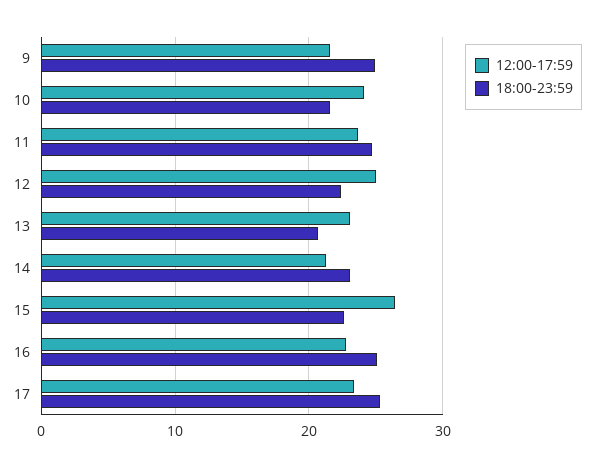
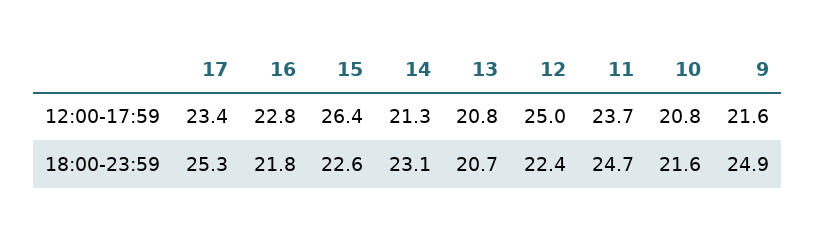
  {
    "12:00-17:59": {
      "9": 21.6,
-     "10": 24,
+     "10": 20.8,
      "11": 23.7,
      "12": 25,
-     "13": 23,
+     "13": 20.8,
      "14": 21.3,
      "15": 26.4,
      "16": 22.8,
      "17": 23.4
    },
    "18:00-23:59": {
      "9": 24.9,
      "10": 21.6,
      "11": 24.7,
      "12": 22.4,
      "13": 20.7,
      "14": 23.1,
      "15": 22.6,
-     "16": 25,
+     "16": 21.8,
      "17": 25.3
    }
  }

